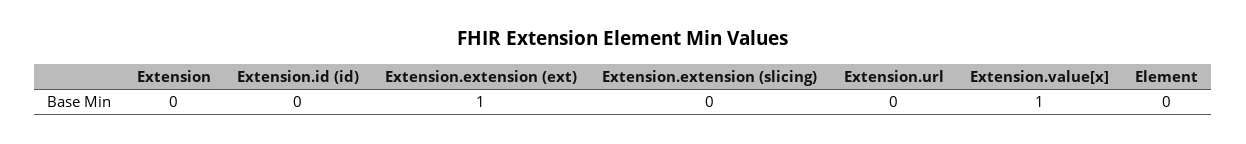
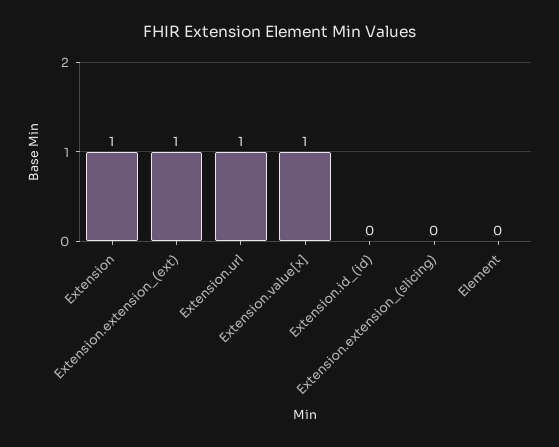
  {
-   "Extension": 0,
+   "Extension": 1,
    "Extension.id (id)": 0,
    "Extension.extension (ext)": 1,
    "Extension.extension (slicing)": 0,
-   "Extension.url": 0,
+   "Extension.url": 1,
    "Extension.value[x]": 1,
    "Element": 0
  }

